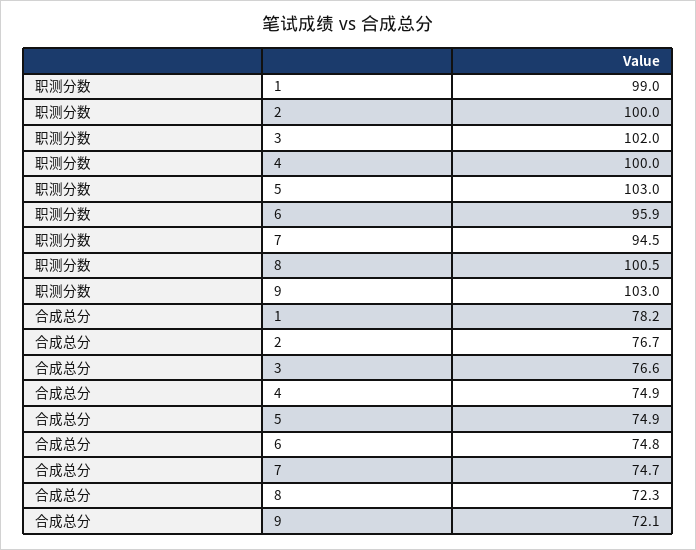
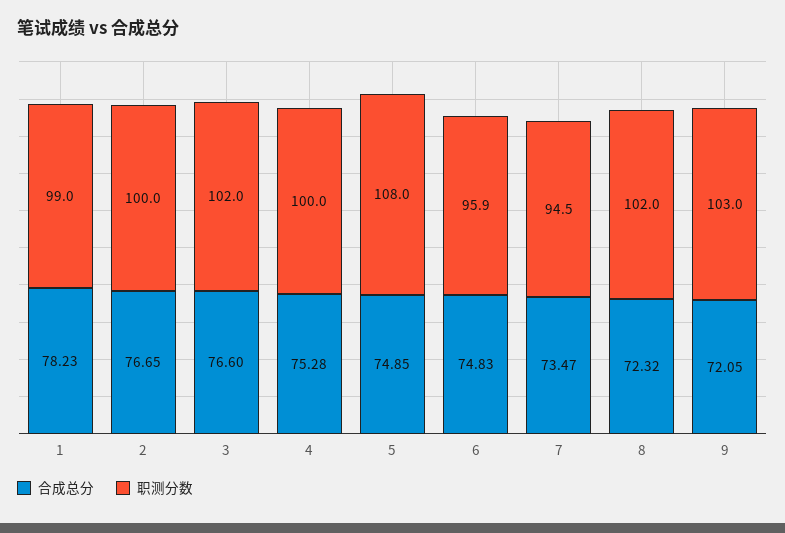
  {
    "职测分数": {
      "1": 99,
      "2": 100,
      "3": 102,
      "4": 100,
-     "5": 103,
+     "5": 108,
      "6": 95.9,
      "7": 94.5,
-     "8": 100.5,
+     "8": 102,
      "9": 103
    },
    "合成总分": {
      "1": 78.23,
      "2": 76.65,
      "3": 76.6,
-     "4": 74.9,
+     "4": 75.28,
      "5": 74.85,
      "6": 74.83,
-     "7": 74.7,
+     "7": 73.47,
      "8": 72.32,
      "9": 72.05
    }
  }

